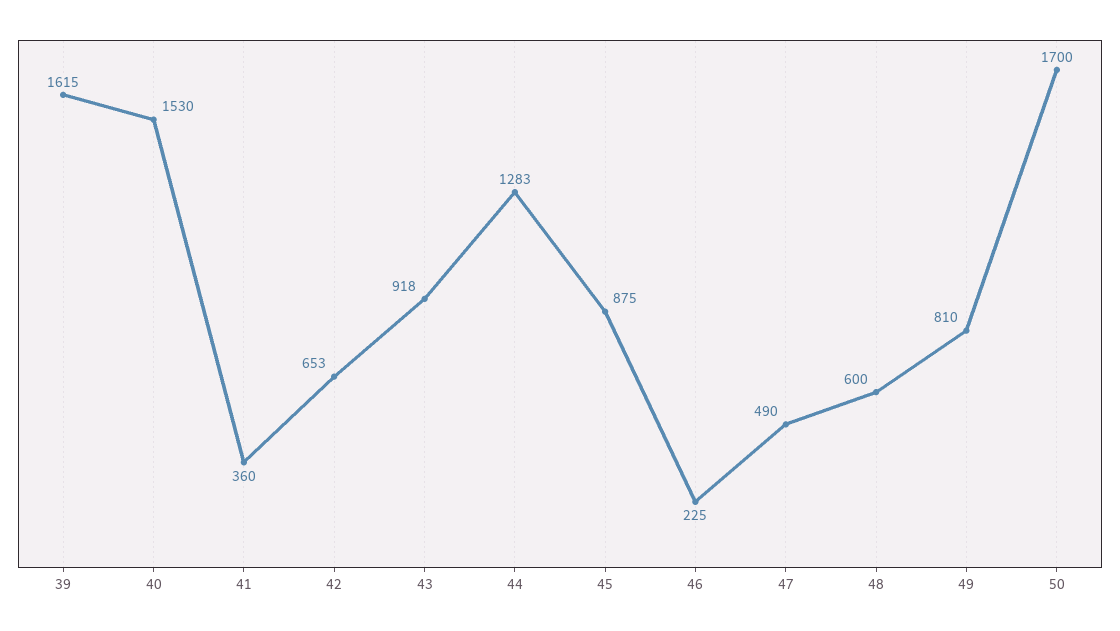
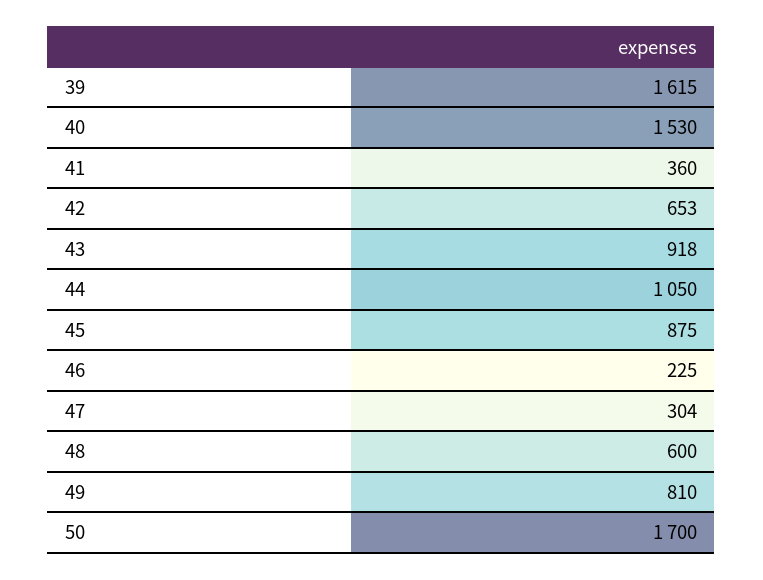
  {
    "39": 1615,
    "40": 1530,
    "41": 360,
    "42": 653,
    "43": 918,
-   "44": 1283,
+   "44": 1050,
    "45": 875,
    "46": 225,
-   "47": 490,
+   "47": 304,
    "48": 600,
    "49": 810,
    "50": 1700
  }

